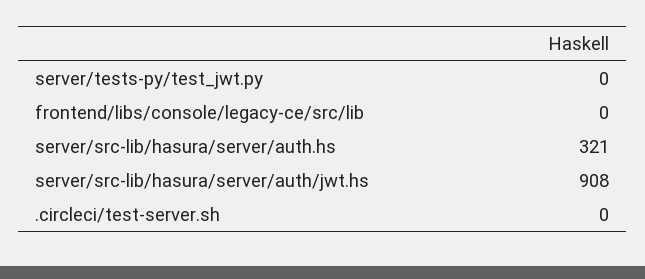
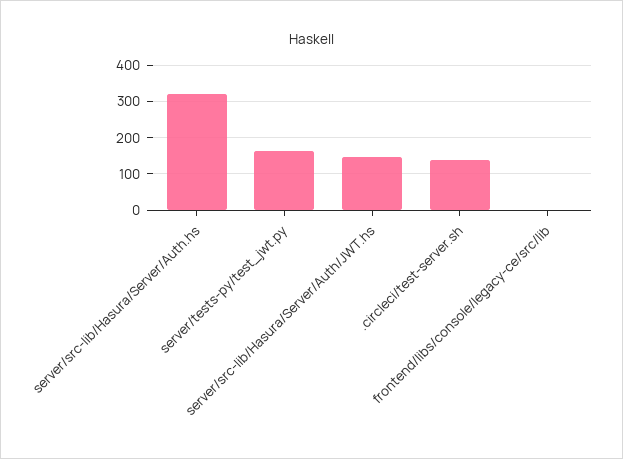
  {
-   "server/tests-py/test_jwt.py": 0,
+   "server/tests-py/test_jwt.py": 160,
    "frontend/libs/console/legacy-ce/src/lib": 0,
    "server/src-lib/hasura/server/auth.hs": 321,
-   "server/src-lib/hasura/server/auth/jwt.hs": 908,
+   "server/src-lib/hasura/server/auth/jwt.hs": 140,
-   ".circleci/test-server.sh": 0
+   ".circleci/test-server.sh": 140
  }

